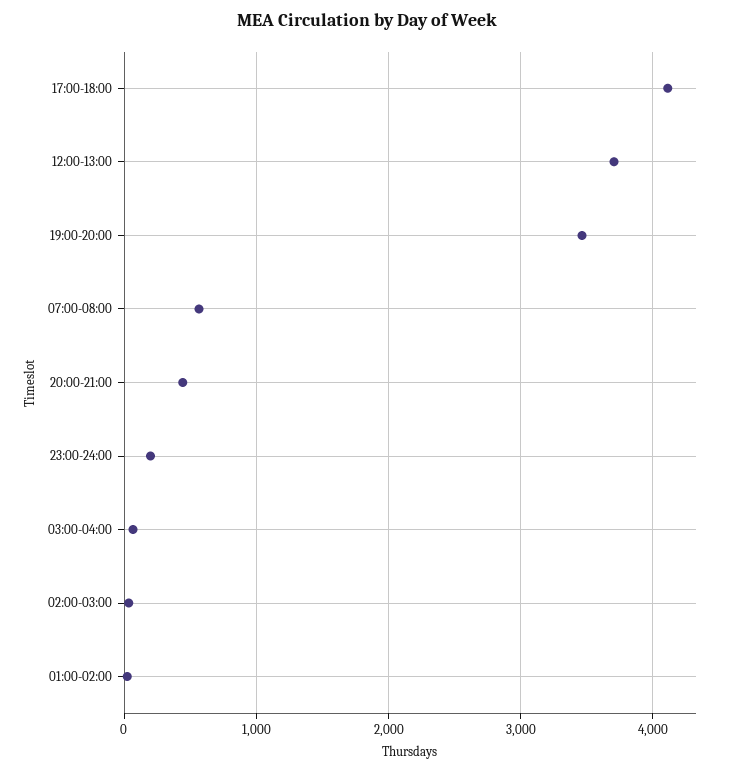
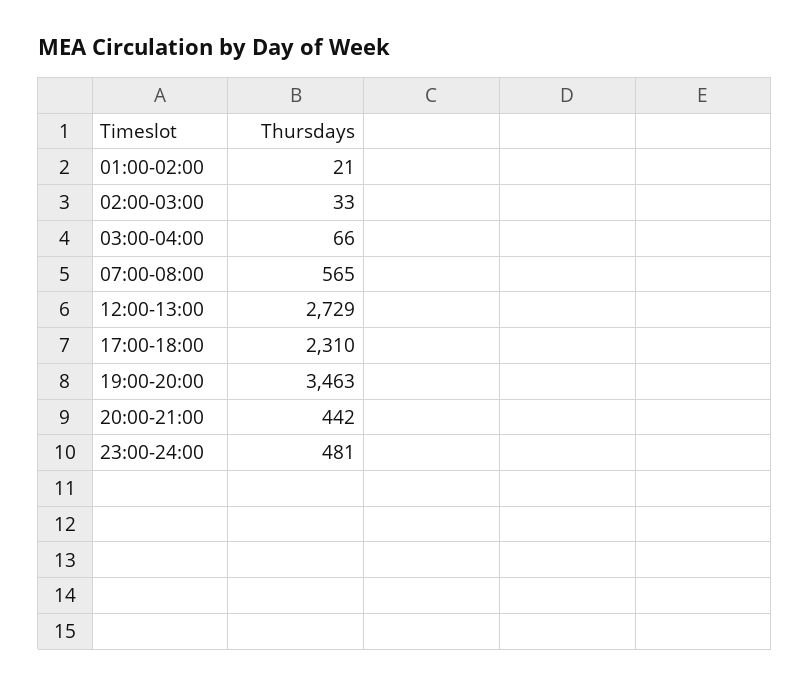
  {
-   "17:00-18:00": 4100,
+   "17:00-18:00": 2310,
-   "12:00-13:00": 3700,
+   "12:00-13:00": 2729,
    "19:00-20:00": 3463,
    "07:00-08:00": 565,
    "20:00-21:00": 442,
-   "23:00-24:00": 200,
+   "23:00-24:00": 481,
    "03:00-04:00": 66,
    "02:00-03:00": 33,
    "01:00-02:00": 21
  }

